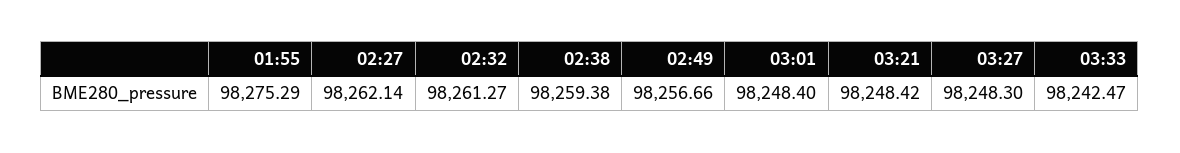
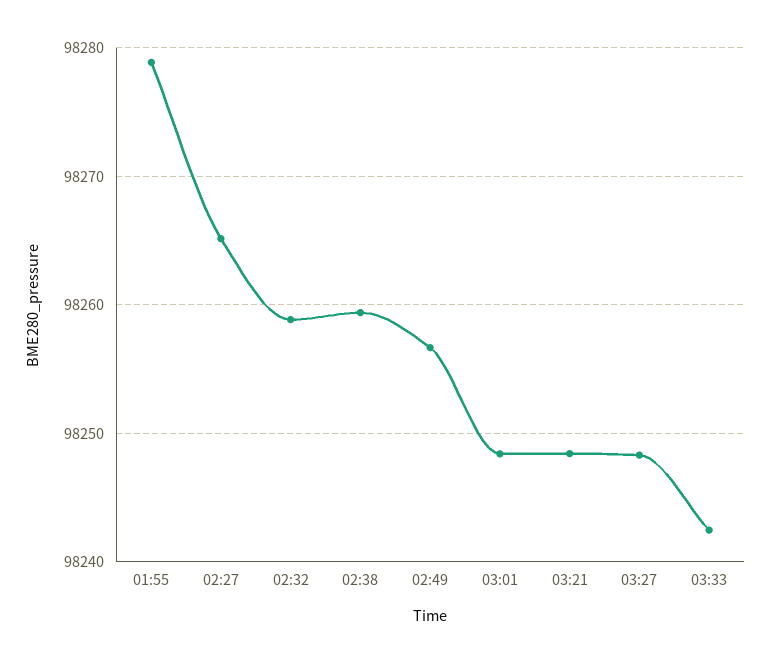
  {
-   "01:55": 98275.29,
+   "01:55": 98279,
-   "02:27": 98262.14,
+   "02:27": 98265,
-   "02:32": 98261.27,
+   "02:32": 98259,
    "02:38": 98259.38,
    "02:49": 98256.66,
    "03:01": 98248.4,
    "03:21": 98248.42,
    "03:27": 98248.3,
    "03:33": 98242.47
  }

